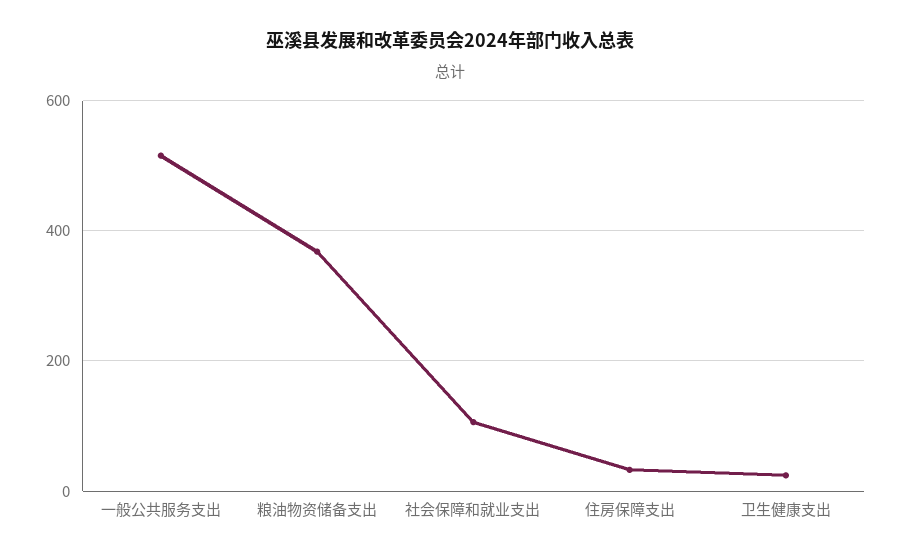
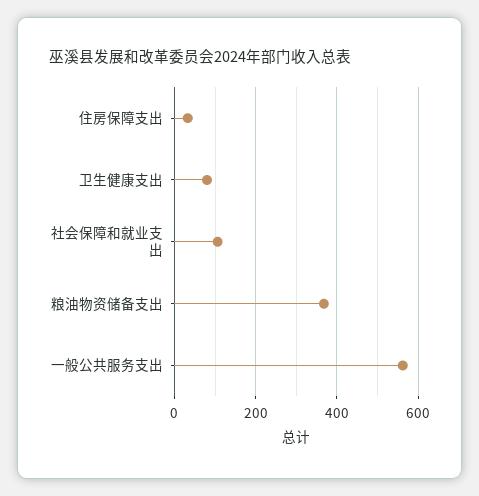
  {
-   "一般公共服务支出": 520,
+   "一般公共服务支出": 560,
    "粮油物资储备支出": 360,
    "社会保障和就业支出": 100,
    "住房保障支出": 40,
-   "卫生健康支出": 20
+   "卫生健康支出": 80
  }

